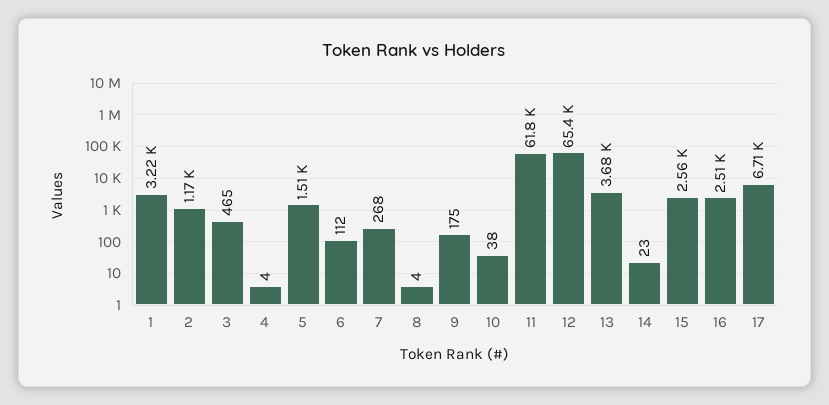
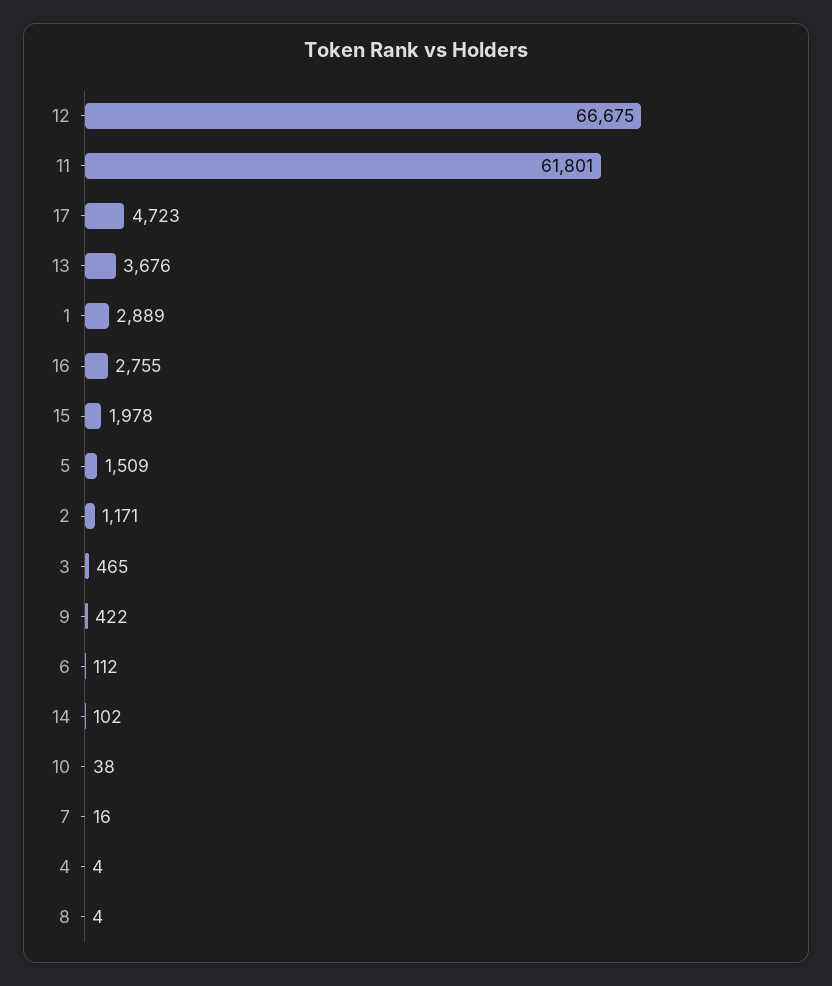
  {
-   "1": 3220,
+   "1": 2889,
    "2": 1171,
    "3": 465,
    "4": 4,
    "5": 1509,
    "6": 112,
-   "7": 268,
+   "7": 16,
    "8": 4,
-   "9": 175,
+   "9": 422,
    "10": 38,
    "11": 61801,
-   "12": 65400,
+   "12": 66675,
    "13": 3676,
-   "14": 23,
+   "14": 102,
-   "15": 2560,
+   "15": 1978,
-   "16": 2510,
+   "16": 2755,
-   "17": 6710
+   "17": 4723
  }

